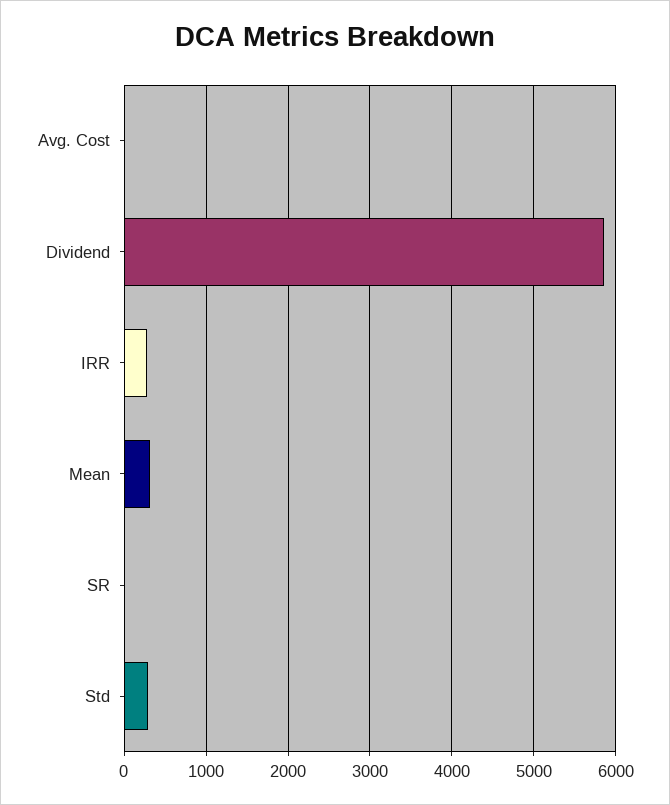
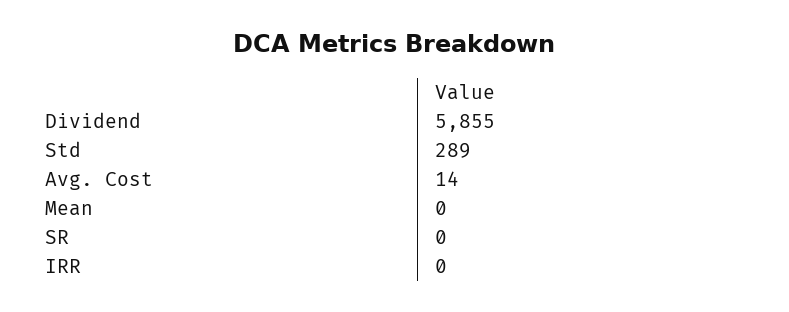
  {
    "Avg. Cost": 14,
    "Dividend": 5855,
-   "IRR": 300,
+   "IRR": 0,
-   "Mean": 300,
+   "Mean": 0,
    "SR": 0,
    "Std": 289
  }

